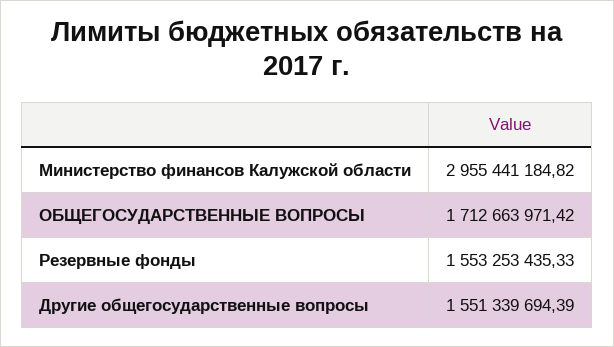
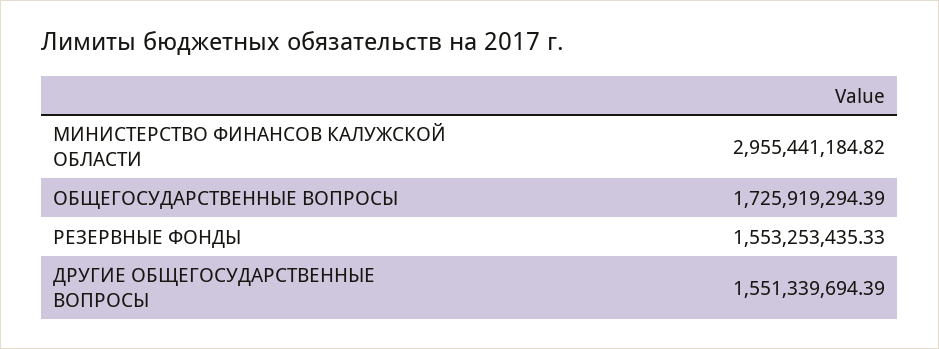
  {
    "Министерство финансов Калужской области": 2955441184.82,
-   "ОБЩЕГОСУДАРСТВЕННЫЕ ВОПРОСЫ": 1712663971.42,
+   "ОБЩЕГОСУДАРСТВЕННЫЕ ВОПРОСЫ": 1725919294.39,
    "Резервные фонды": 1553253435.33,
    "Другие общегосударственные вопросы": 1551339694.39
  }

